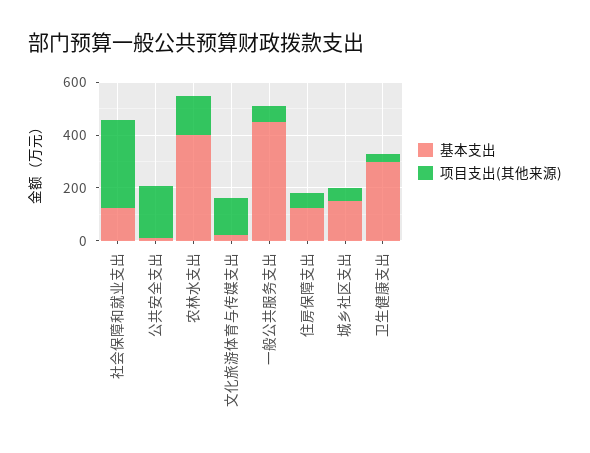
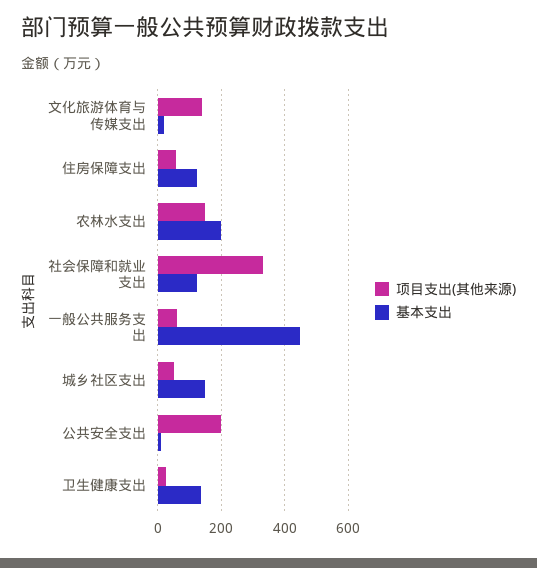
  {
    "基本支出": {
      "社会保障和就业支出": 120,
      "公共安全支出": 0,
-     "农林水支出": 400,
+     "农林水支出": 200,
      "文化旅游体育与传媒支出": 20,
      "一般公共服务支出": 440,
      "住房保障支出": 120,
      "城乡社区支出": 160,
-     "卫生健康支出": 300
+     "卫生健康支出": 140
    },
    "项目支出(其他来源)": {
      "社会保障和就业支出": 340,
      "公共安全支出": 200,
      "农林水支出": 160,
      "文化旅游体育与传媒支出": 140,
      "一般公共服务支出": 60,
      "住房保障支出": 60,
      "城乡社区支出": 60,
      "卫生健康支出": 20
    }
  }

